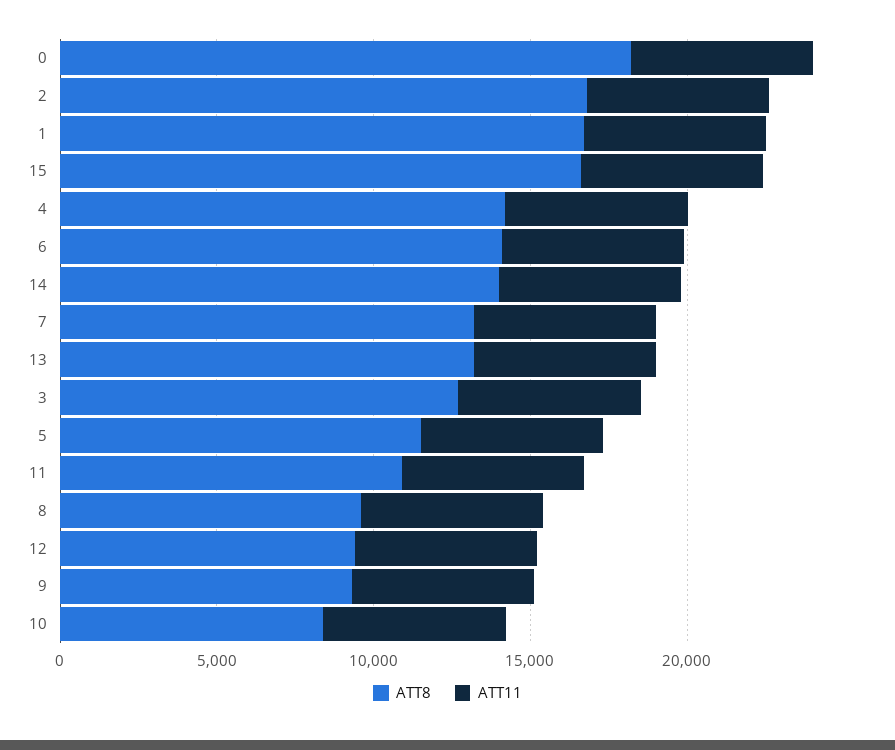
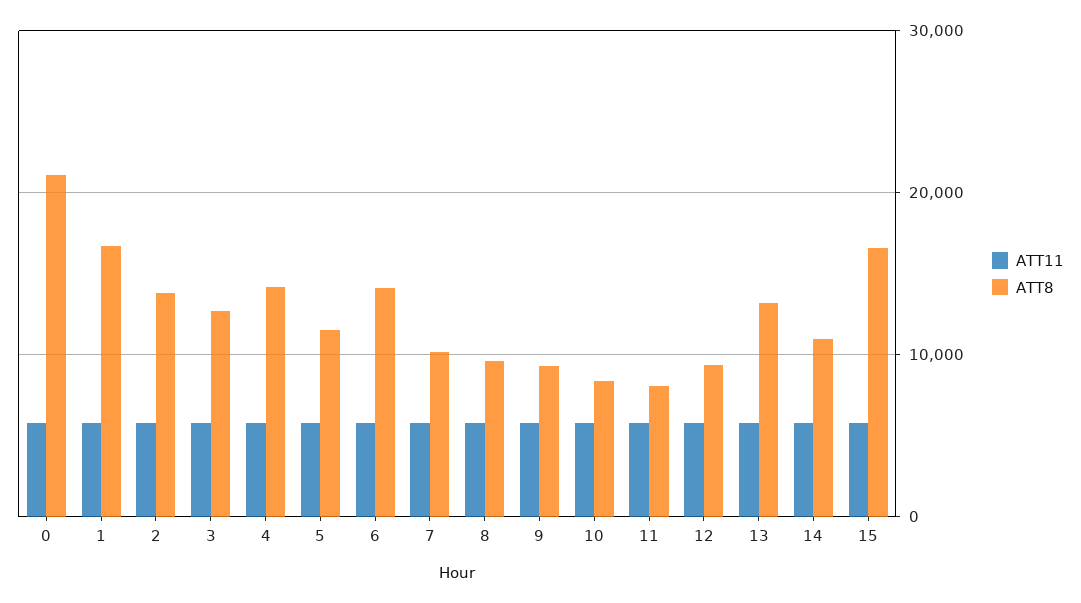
  {
    "ATT8": {
-     "0": 18000,
+     "0": 21000,
-     "2": 17000,
+     "2": 14000,
      "1": 17000,
      "15": 17000,
      "4": 14000,
      "6": 14000,
-     "14": 14000,
+     "14": 11000,
-     "7": 13000,
+     "7": 10000,
      "13": 13000,
      "3": 13000,
      "5": 12000,
-     "11": 11000,
+     "11": 8000,
      "8": 10000,
      "12": 9000,
      "9": 9000,
      "10": 8000
    },
    "ATT11": {
      "0": 6000,
      "2": 6000,
      "1": 6000,
      "15": 6000,
      "4": 6000,
      "6": 6000,
      "14": 6000,
      "7": 6000,
      "13": 6000,
      "3": 6000,
      "5": 6000,
      "11": 6000,
      "8": 6000,
      "12": 6000,
      "9": 6000,
      "10": 6000
    }
  }

